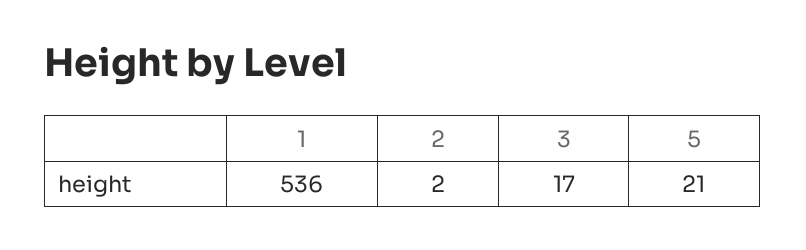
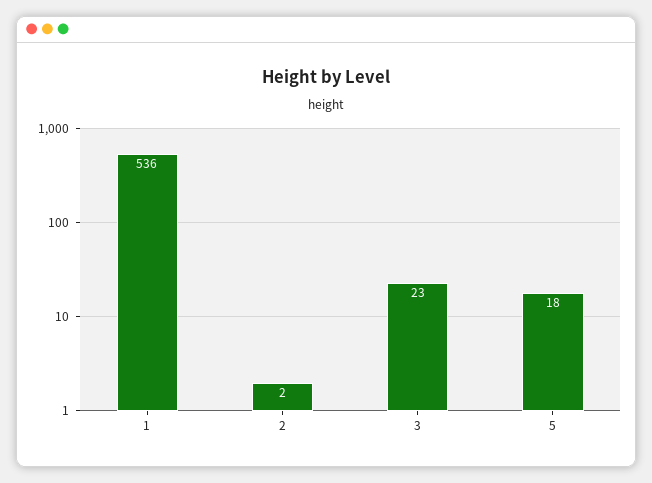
  {
    "1": 536,
    "2": 2,
-   "3": 17,
+   "3": 23,
-   "5": 21
+   "5": 18
  }

